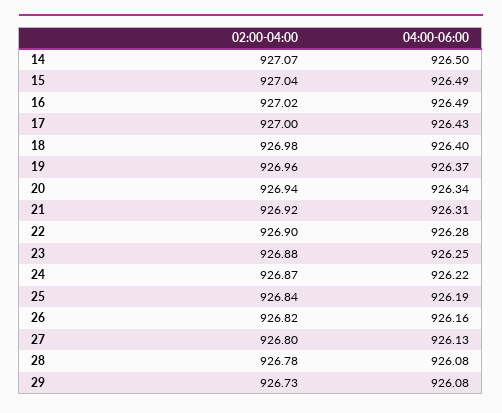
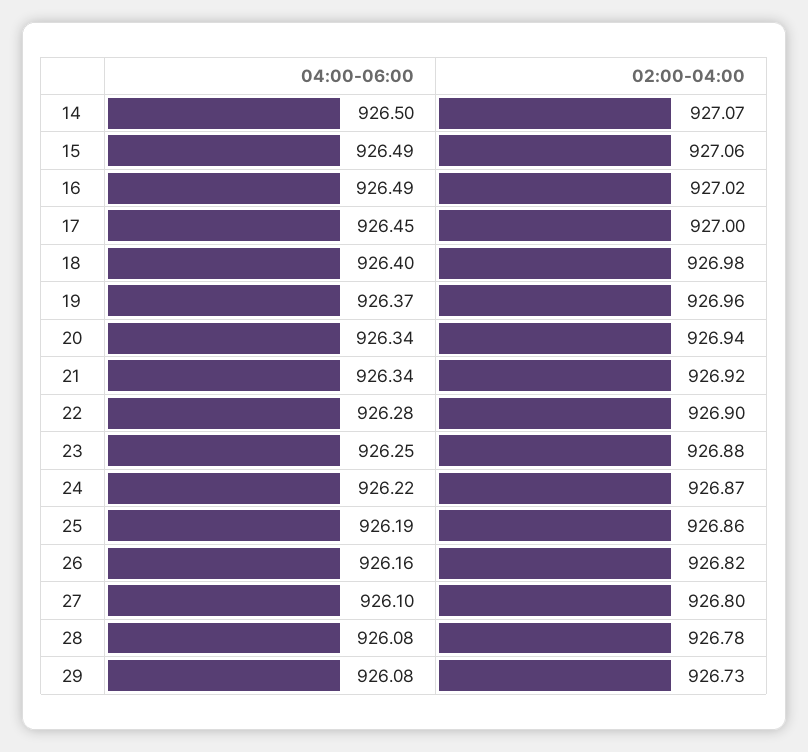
  {
    "02:00-04:00": {
      "14": 927.07,
-     "15": 927.04,
+     "15": 927.06,
      "16": 927.02,
      "17": 927,
      "18": 926.98,
      "19": 926.96,
      "20": 926.94,
      "21": 926.92,
      "22": 926.9,
      "23": 926.88,
      "24": 926.87,
-     "25": 926.84,
+     "25": 926.86,
      "26": 926.82,
      "27": 926.8,
      "28": 926.78,
      "29": 926.73
    },
    "04:00-06:00": {
      "14": 926.5,
      "15": 926.49,
      "16": 926.49,
-     "17": 926.43,
+     "17": 926.45,
      "18": 926.4,
      "19": 926.37,
      "20": 926.34,
-     "21": 926.31,
+     "21": 926.34,
      "22": 926.28,
      "23": 926.25,
      "24": 926.22,
      "25": 926.19,
      "26": 926.16,
-     "27": 926.13,
+     "27": 926.1,
      "28": 926.08,
      "29": 926.08
    }
  }

